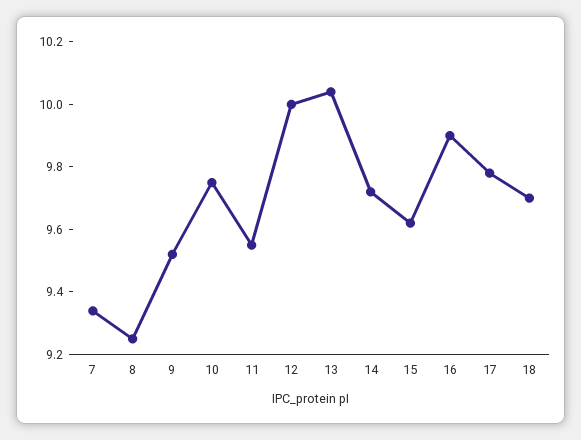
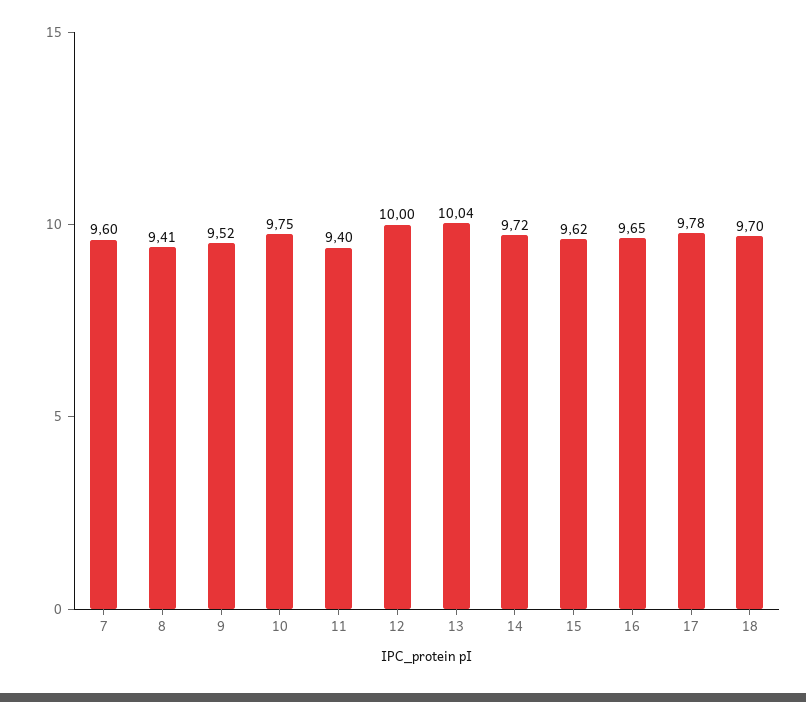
  {
-   "7": 9.35,
+   "7": 9.6,
-   "8": 9.25,
+   "8": 9.41,
    "9": 9.52,
    "10": 9.75,
-   "11": 9.55,
+   "11": 9.4,
    "12": 10,
    "13": 10.04,
    "14": 9.72,
    "15": 9.62,
-   "16": 9.9,
+   "16": 9.65,
    "17": 9.78,
    "18": 9.7
  }

